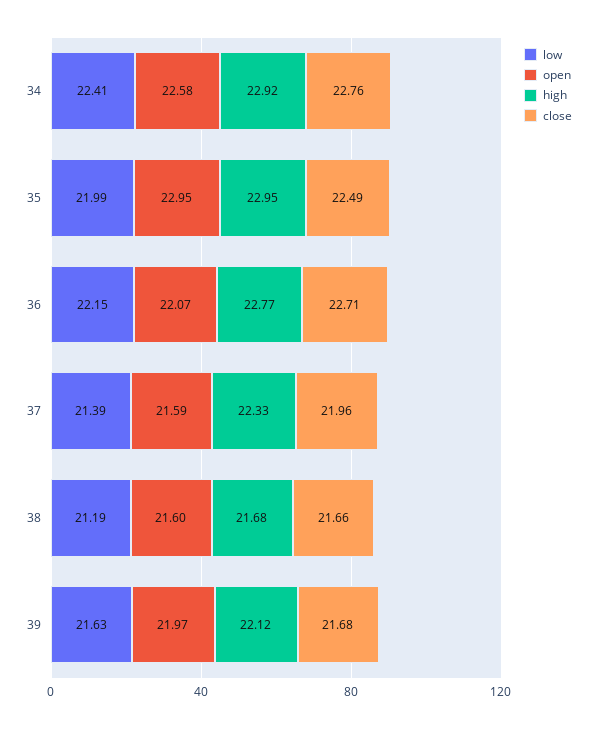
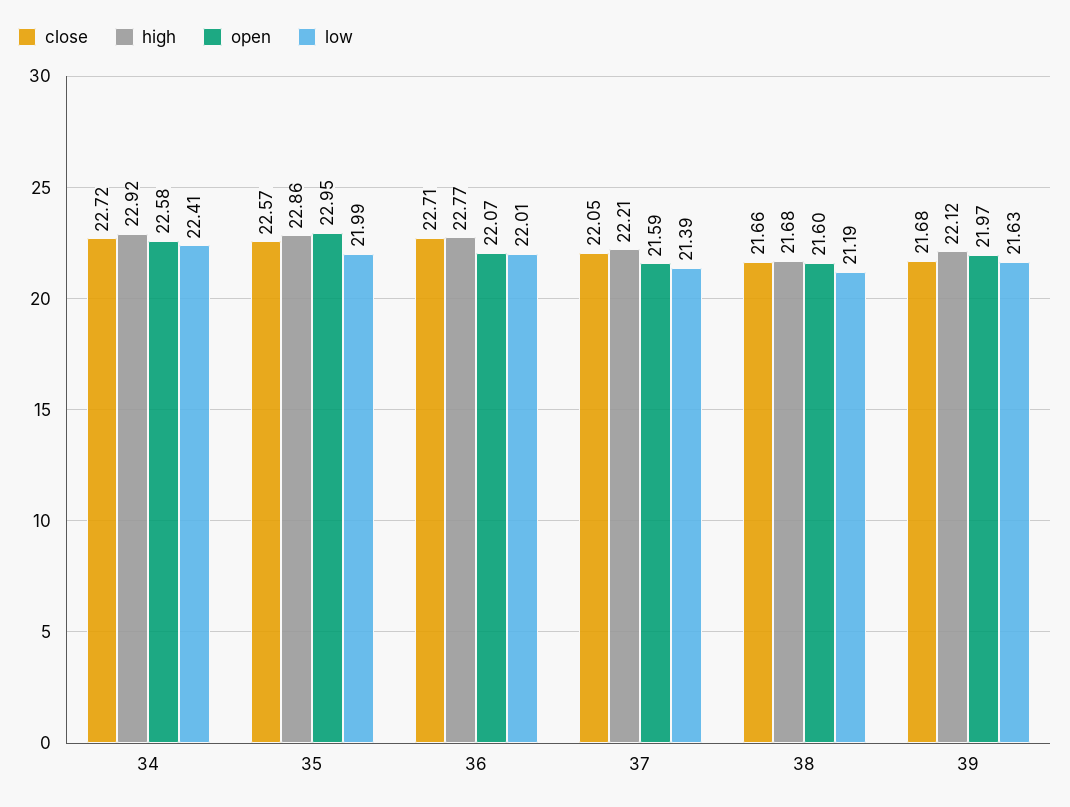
  {
    "low": {
      "34": 22.41,
      "35": 21.99,
-     "36": 22.15,
+     "36": 22.01,
      "37": 21.39,
      "38": 21.19,
      "39": 21.63
    },
    "open": {
      "34": 22.58,
      "35": 22.95,
      "36": 22.07,
      "37": 21.59,
      "38": 21.6,
      "39": 21.97
    },
    "high": {
      "34": 22.92,
-     "35": 22.95,
+     "35": 22.86,
      "36": 22.77,
-     "37": 22.33,
+     "37": 22.21,
      "38": 21.68,
      "39": 22.12
    },
    "close": {
-     "34": 22.76,
+     "34": 22.72,
-     "35": 22.49,
+     "35": 22.57,
      "36": 22.71,
-     "37": 21.96,
+     "37": 22.05,
      "38": 21.66,
      "39": 21.68
    }
  }

